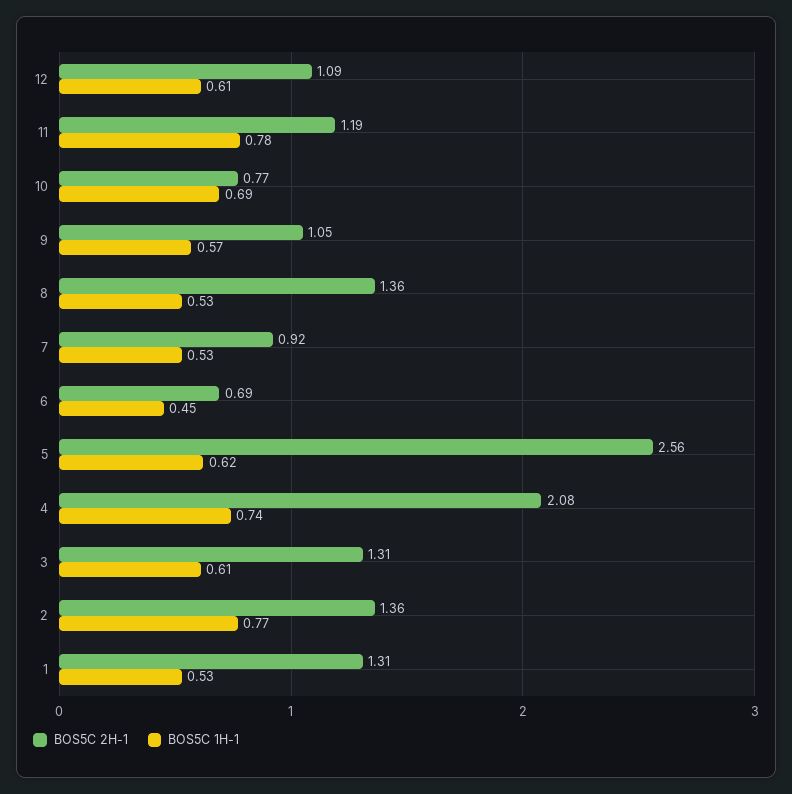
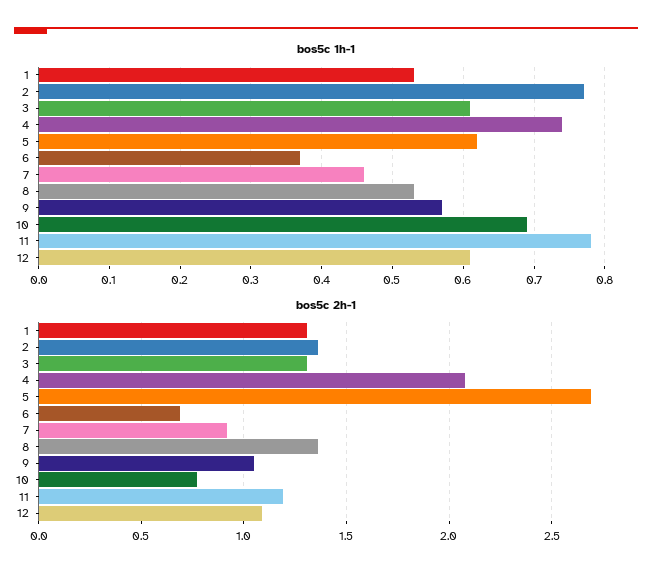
  {
    "BOS5C 2H-1": {
      "12": 1.09,
      "11": 1.19,
      "10": 0.77,
      "9": 1.05,
      "8": 1.36,
      "7": 0.92,
      "6": 0.69,
-     "5": 2.56,
+     "5": 2.7,
      "4": 2.08,
      "3": 1.31,
      "2": 1.36,
      "1": 1.31
    },
    "BOS5C 1H-1": {
      "12": 0.61,
      "11": 0.78,
      "10": 0.69,
      "9": 0.57,
      "8": 0.53,
-     "7": 0.53,
+     "7": 0.46,
-     "6": 0.45,
+     "6": 0.37,
      "5": 0.62,
      "4": 0.74,
      "3": 0.61,
      "2": 0.77,
      "1": 0.53
    }
  }

